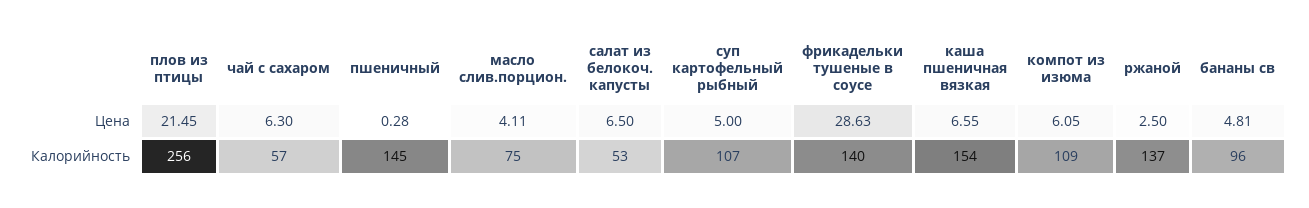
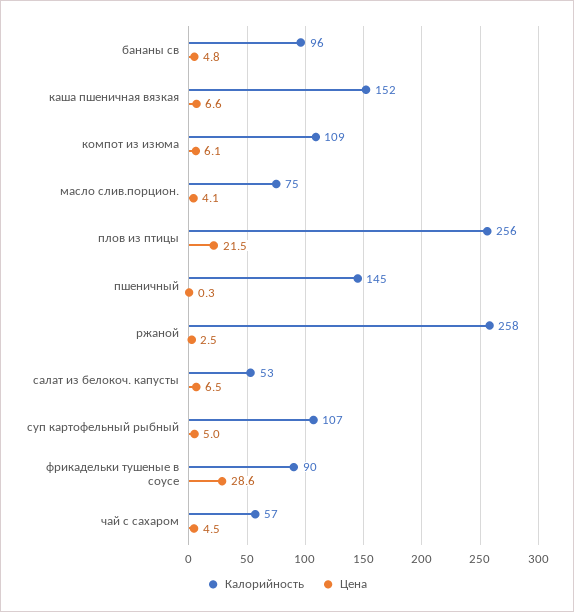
  {
    "Цена": {
      "плов из птицы": 21.45,
-     "чай с сахаром": 6.3,
+     "чай с сахаром": 4.5,
      "пшеничный": 0.28,
      "масло слив.порцион.": 4.11,
      "салат из белокоч. капусты": 6.5,
      "суп картофельный рыбный": 5,
      "фрикадельки тушеные в соусе": 28.63,
      "каша пшеничная вязкая": 6.55,
      "компот из изюма": 6.05,
      "ржаной": 2.5,
      "бананы св": 4.81
    },
    "Калорийность": {
      "плов из птицы": 256,
      "чай с сахаром": 57,
      "пшеничный": 145,
      "масло слив.порцион.": 75,
      "салат из белокоч. капусты": 53,
      "суп картофельный рыбный": 107,
-     "фрикадельки тушеные в соусе": 140,
+     "фрикадельки тушеные в соусе": 90,
-     "каша пшеничная вязкая": 154,
+     "каша пшеничная вязкая": 152,
      "компот из изюма": 109,
-     "ржаной": 137,
+     "ржаной": 258,
      "бананы св": 96
    }
  }

